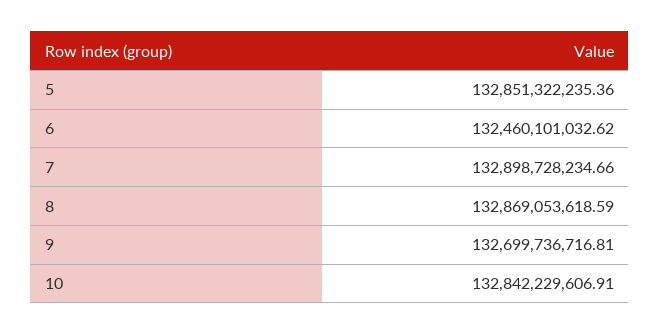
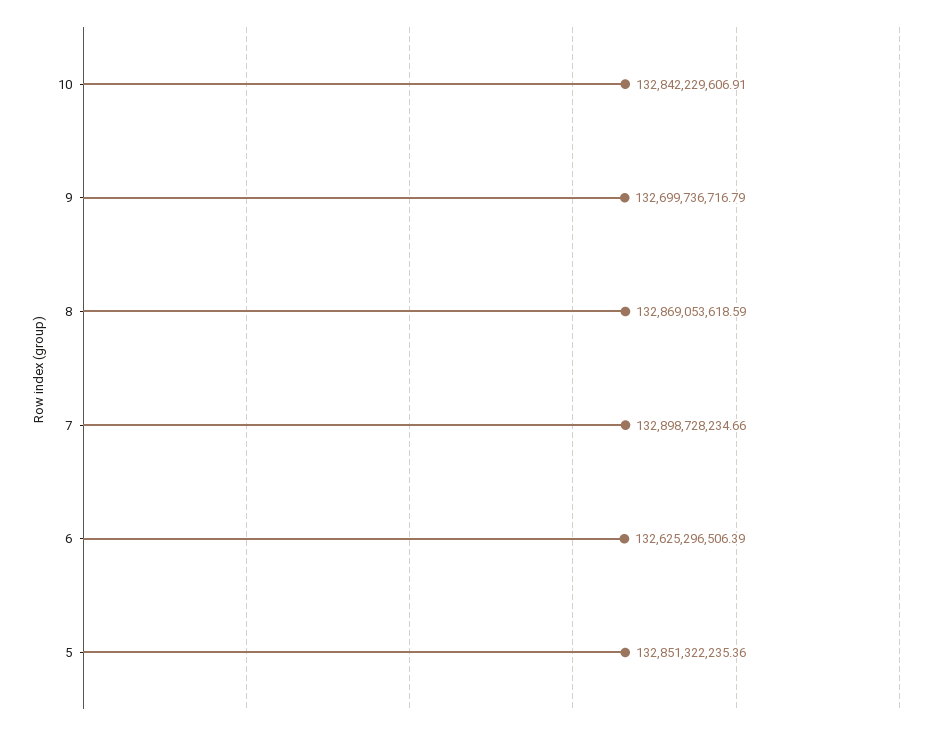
  {
    "5": 132851322235.36,
-   "6": 132460101032.62,
+   "6": 132625296506.39,
    "7": 132898728234.66,
    "8": 132869053618.59,
-   "9": 132699736716.81,
+   "9": 132699736716.79,
    "10": 132842229606.91
  }

